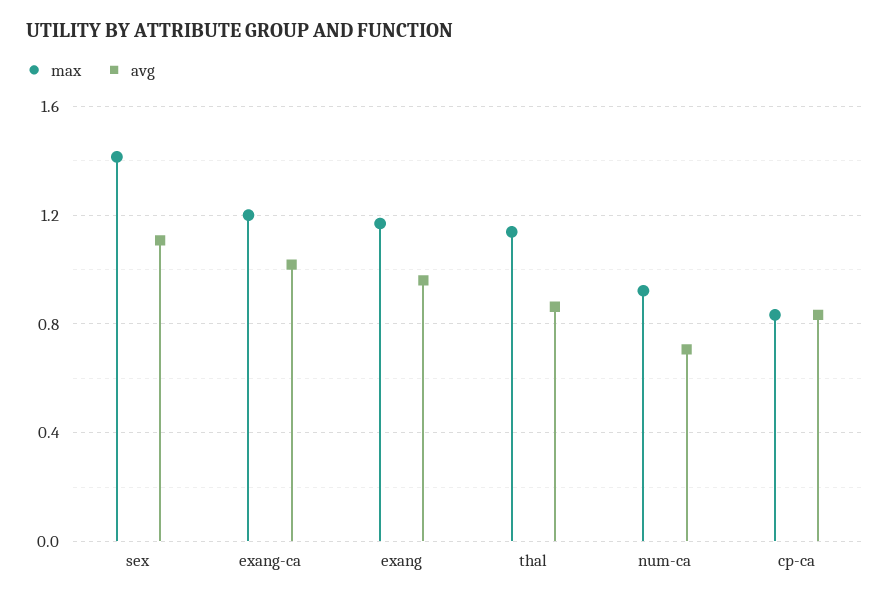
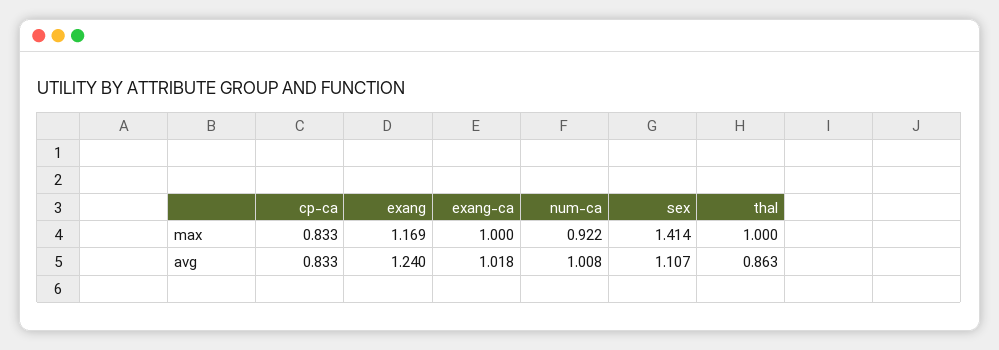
  {
    "max": {
      "sex": 1.414,
-     "exang-ca": 1.2,
+     "exang-ca": 1,
      "exang": 1.169,
-     "thal": 1.15,
+     "thal": 1,
      "num-ca": 0.922,
      "cp-ca": 0.833
    },
    "avg": {
      "sex": 1.107,
      "exang-ca": 1.018,
-     "exang": 0.95,
+     "exang": 1.24,
      "thal": 0.863,
-     "num-ca": 0.7,
+     "num-ca": 1.008,
      "cp-ca": 0.833
    }
  }

